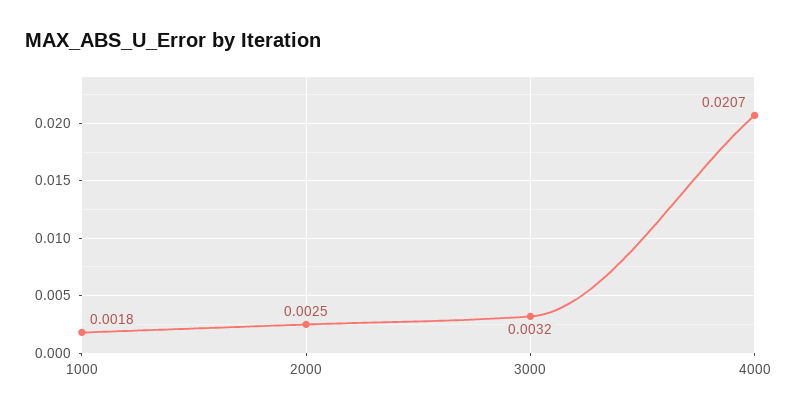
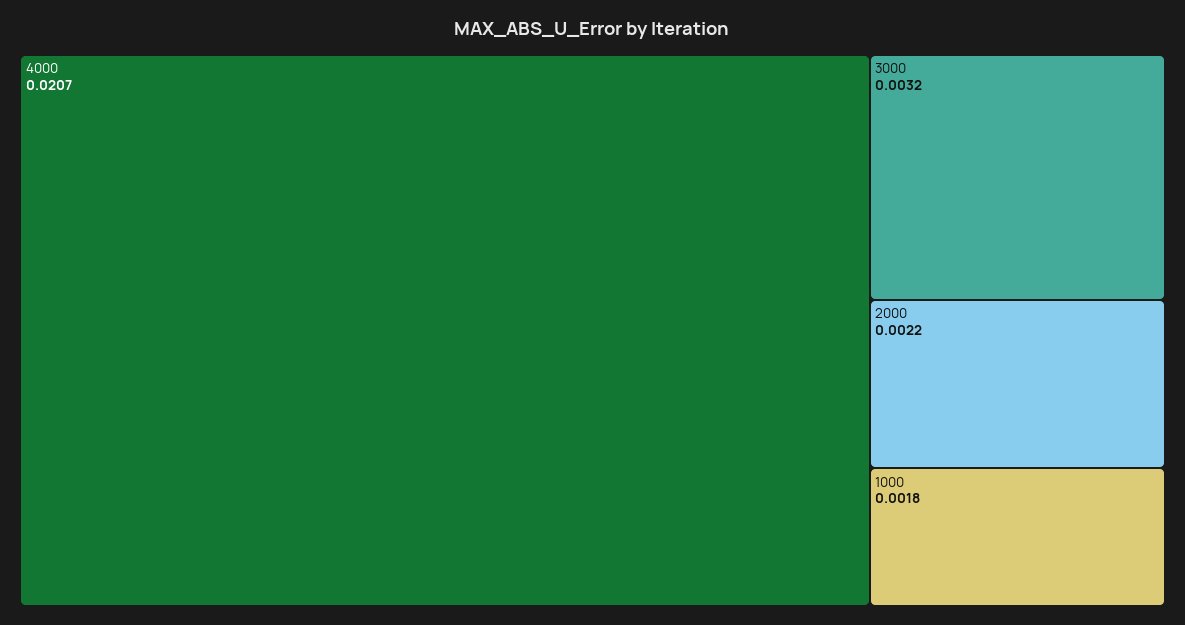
  {
    "1000": 0.0018,
-   "2000": 0.0025,
+   "2000": 0.0022,
    "3000": 0.0032,
    "4000": 0.0207
  }

